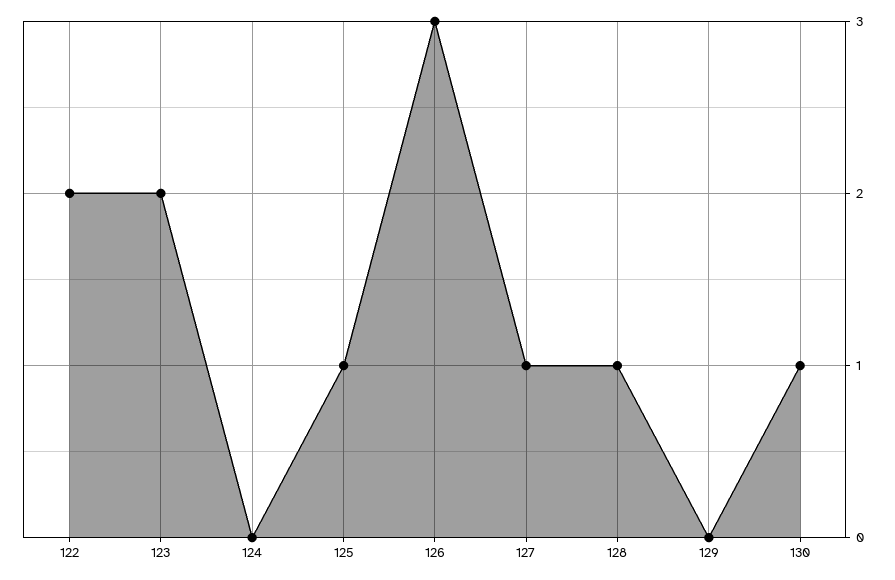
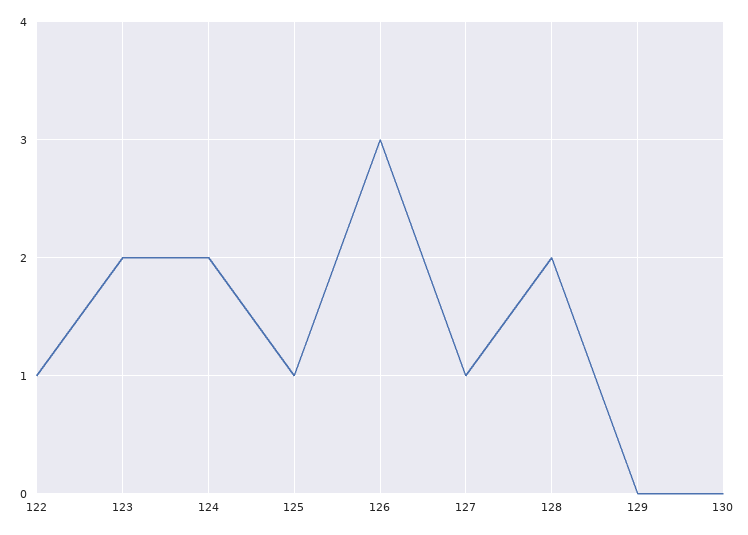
  {
-   "122": 2,
+   "122": 1,
    "123": 2,
-   "124": 0,
+   "124": 2,
    "125": 1,
    "126": 3,
    "127": 1,
-   "128": 1,
+   "128": 2,
    "129": 0,
-   "130": 1
+   "130": 0
  }

